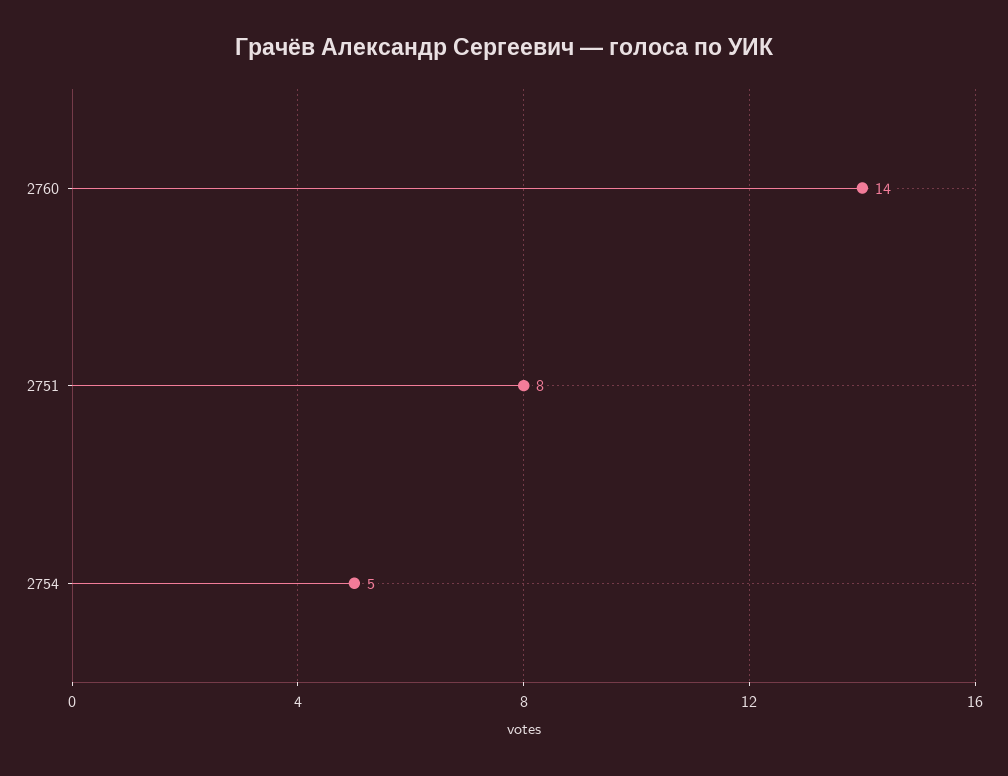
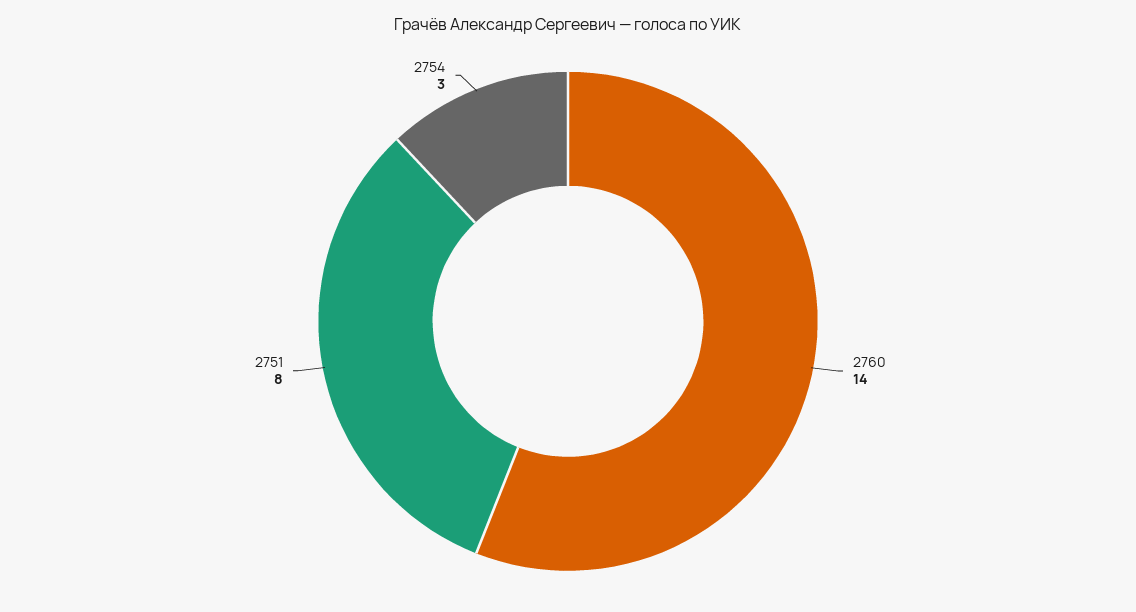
  {
    "2760": 14,
    "2751": 8,
-   "2754": 5
+   "2754": 3
  }

